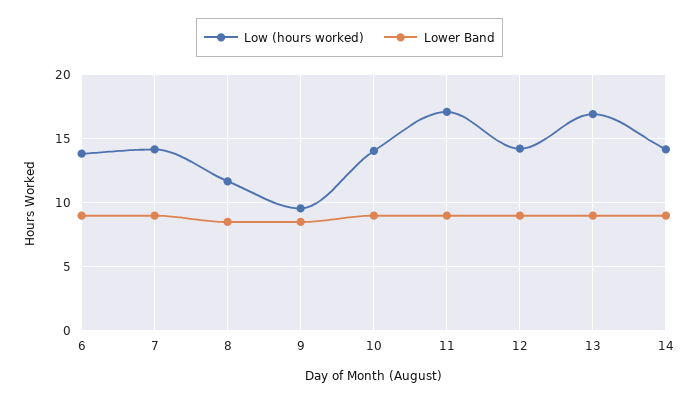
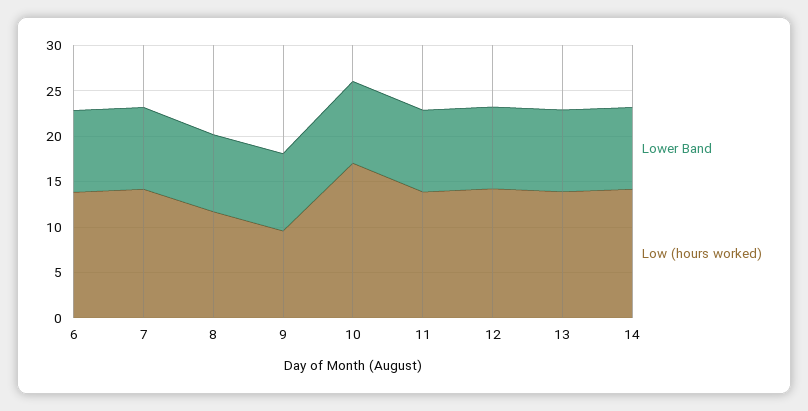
  {
    "Low (hours worked)": {
      "6": 14,
      "7": 14,
      "8": 11.5,
      "9": 9.5,
-     "10": 14,
+     "10": 17,
-     "11": 17,
+     "11": 14,
      "12": 14,
-     "13": 17,
+     "13": 14,
      "14": 14
    },
    "Lower Band": {
      "6": 9,
      "7": 9,
      "8": 8.5,
      "9": 8.5,
      "10": 9,
      "11": 9,
      "12": 9,
      "13": 9,
      "14": 9
    }
  }

